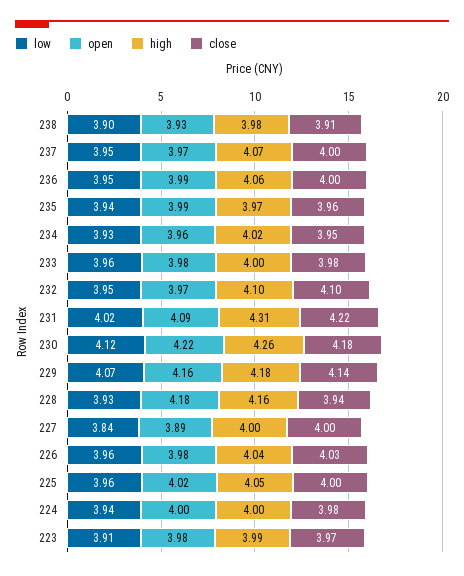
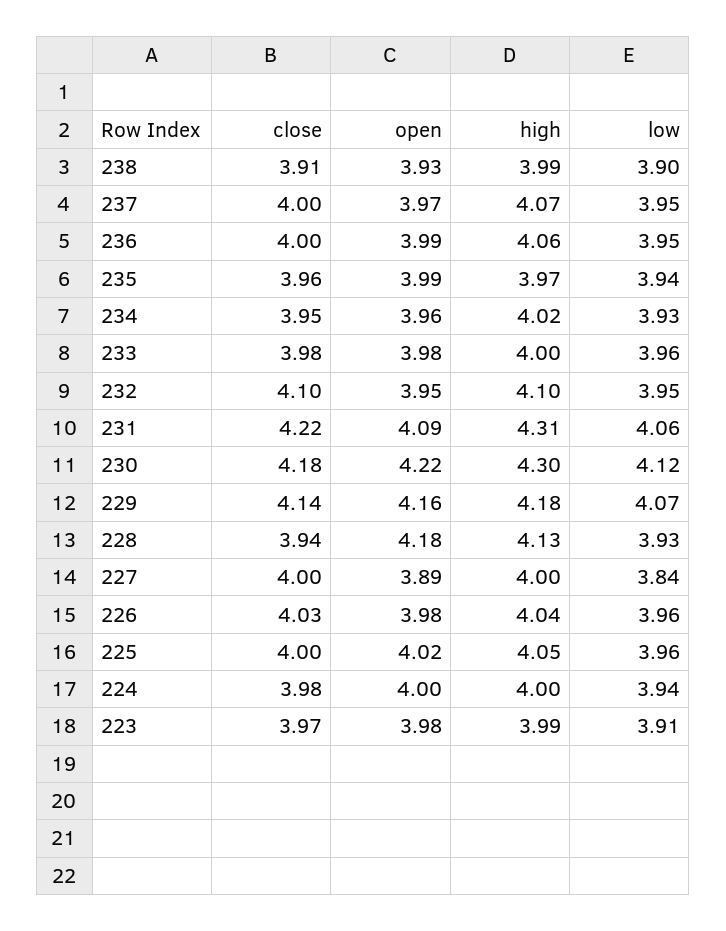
  {
    "low": {
      "238": 3.9,
      "237": 3.95,
      "236": 3.95,
      "235": 3.94,
      "234": 3.93,
      "233": 3.96,
      "232": 3.95,
-     "231": 4.02,
+     "231": 4.06,
      "230": 4.12,
      "229": 4.07,
      "228": 3.93,
      "227": 3.84,
      "226": 3.96,
      "225": 3.96,
      "224": 3.94,
      "223": 3.91
    },
    "open": {
      "238": 3.93,
      "237": 3.97,
      "236": 3.99,
      "235": 3.99,
      "234": 3.96,
      "233": 3.98,
-     "232": 3.97,
+     "232": 3.95,
      "231": 4.09,
      "230": 4.22,
      "229": 4.16,
      "228": 4.18,
      "227": 3.89,
      "226": 3.98,
      "225": 4.02,
      "224": 4,
      "223": 3.98
    },
    "high": {
-     "238": 3.98,
+     "238": 3.99,
      "237": 4.07,
      "236": 4.06,
      "235": 3.97,
      "234": 4.02,
      "233": 4,
      "232": 4.1,
      "231": 4.31,
-     "230": 4.26,
+     "230": 4.3,
      "229": 4.18,
-     "228": 4.16,
+     "228": 4.13,
      "227": 4,
      "226": 4.04,
      "225": 4.05,
      "224": 4,
      "223": 3.99
    },
    "close": {
      "238": 3.91,
      "237": 4,
      "236": 4,
      "235": 3.96,
      "234": 3.95,
      "233": 3.98,
      "232": 4.1,
      "231": 4.22,
      "230": 4.18,
      "229": 4.14,
      "228": 3.94,
      "227": 4,
      "226": 4.03,
      "225": 4,
      "224": 3.98,
      "223": 3.97
    }
  }

